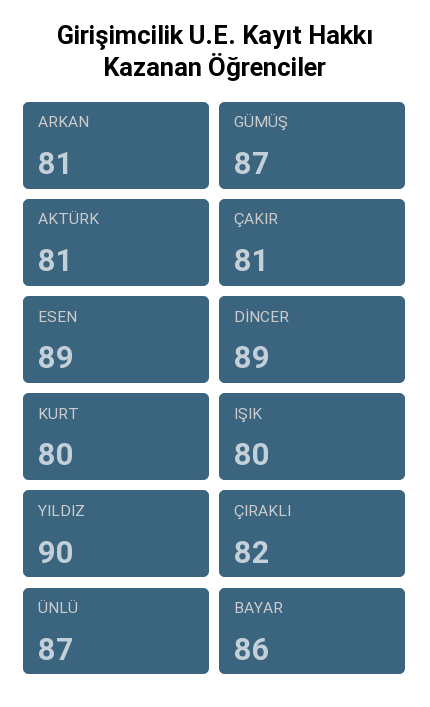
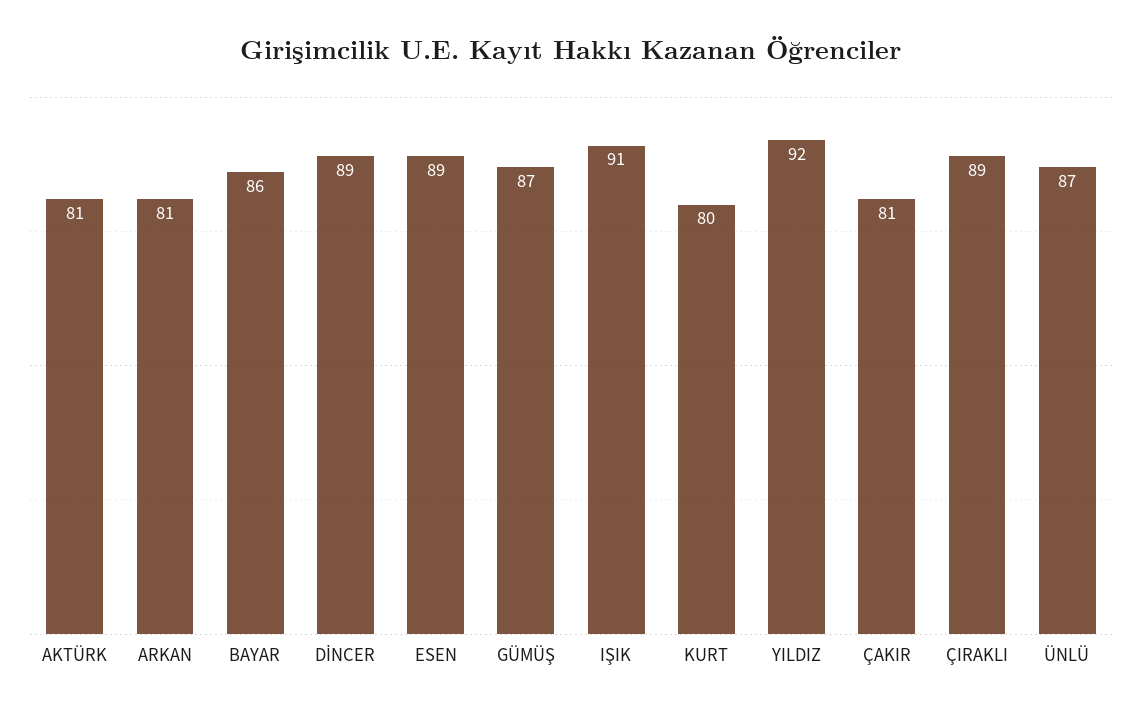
  {
    "ARKAN": 81,
    "GÜMÜŞ": 87,
    "AKTÜRK": 81,
    "ÇAKIR": 81,
    "ESEN": 89,
    "DİNCER": 89,
    "KURT": 80,
-   "IŞIK": 80,
+   "IŞIK": 91,
-   "YILDIZ": 90,
+   "YILDIZ": 92,
-   "ÇIRAKLI": 82,
+   "ÇIRAKLI": 89,
    "ÜNLÜ": 87,
    "BAYAR": 86
  }

